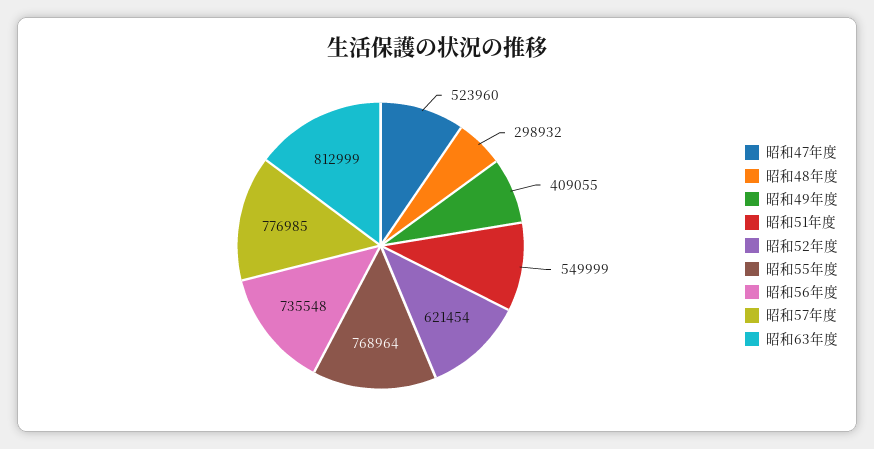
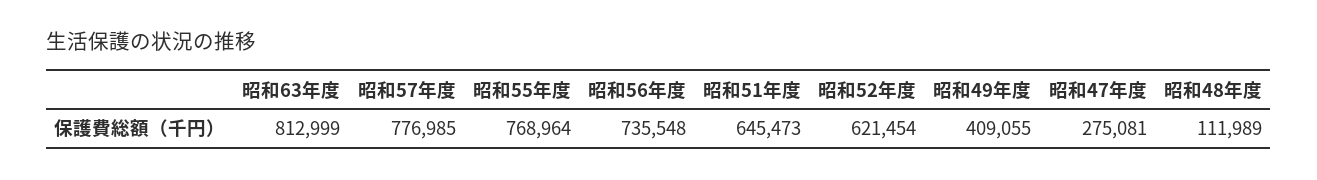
  {
-   "昭和47年度": 523960,
+   "昭和47年度": 275081,
-   "昭和48年度": 298932,
+   "昭和48年度": 111989,
    "昭和49年度": 409055,
-   "昭和51年度": 549999,
+   "昭和51年度": 645473,
    "昭和52年度": 621454,
    "昭和55年度": 768964,
    "昭和56年度": 735548,
    "昭和57年度": 776985,
    "昭和63年度": 812999
  }

